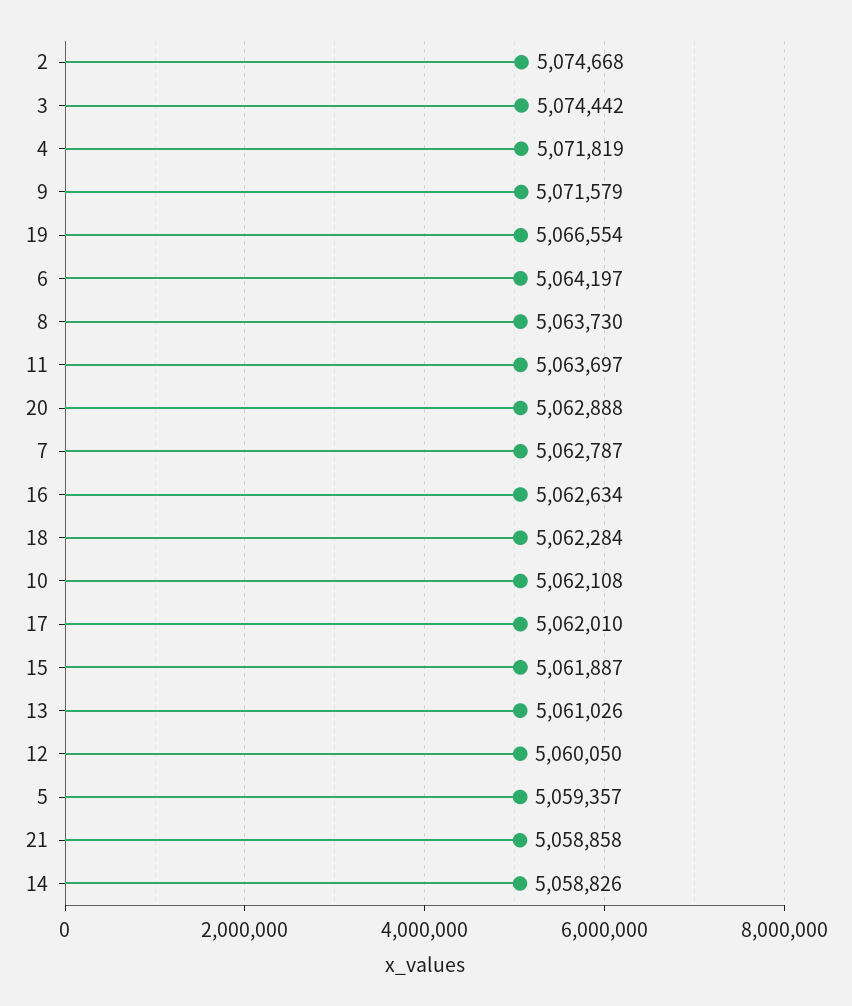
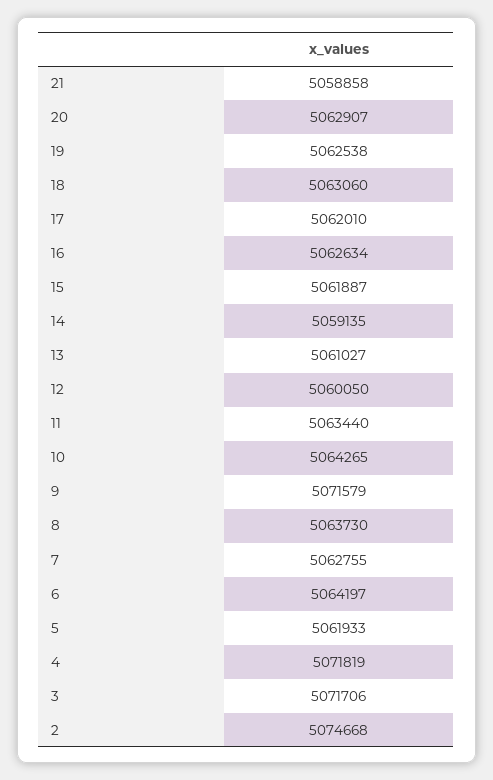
  {
    "2": 5074668,
-   "3": 5074442,
+   "3": 5071706,
    "4": 5071819,
    "9": 5071579,
-   "19": 5066554,
+   "19": 5062538,
    "6": 5064197,
    "8": 5063730,
-   "11": 5063697,
+   "11": 5063440,
-   "20": 5062888,
+   "20": 5062907,
-   "7": 5062787,
+   "7": 5062755,
    "16": 5062634,
-   "18": 5062284,
+   "18": 5063060,
-   "10": 5062108,
+   "10": 5064265,
    "17": 5062010,
    "15": 5061887,
-   "13": 5061026,
+   "13": 5061027,
    "12": 5060050,
-   "5": 5059357,
+   "5": 5061933,
    "21": 5058858,
-   "14": 5058826
+   "14": 5059135
  }

